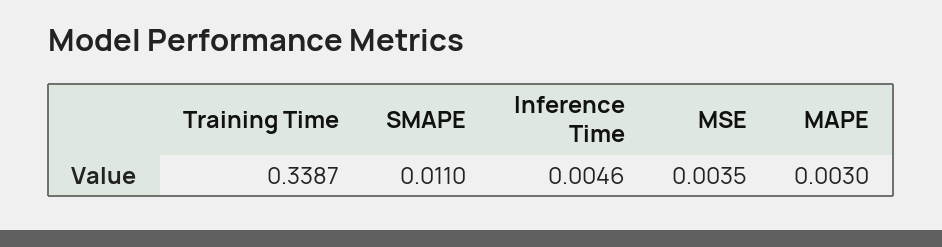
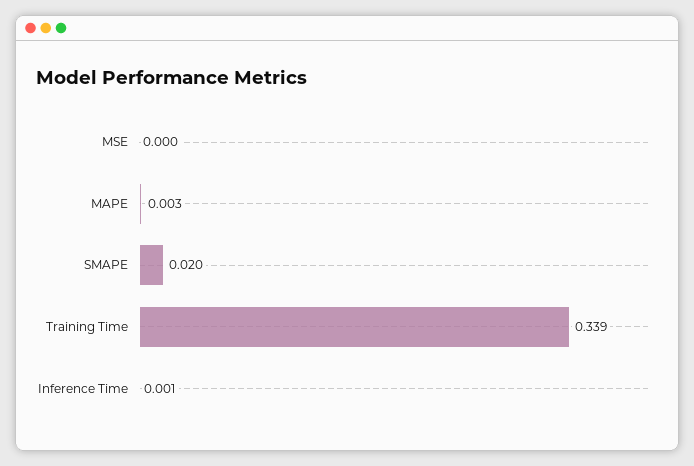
  {
    "Training Time": 0.3387,
-   "SMAPE": 0.011,
+   "SMAPE": 0.02,
-   "Inference Time": 0.0046,
+   "Inference Time": 0.001,
-   "MSE": 0.0035,
+   "MSE": 0,
    "MAPE": 0.003
  }

